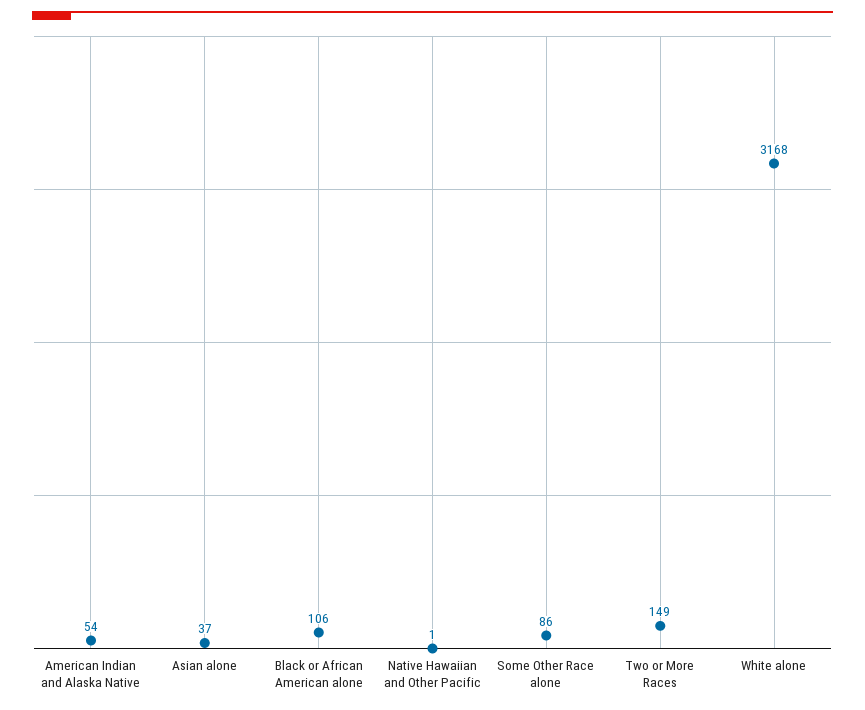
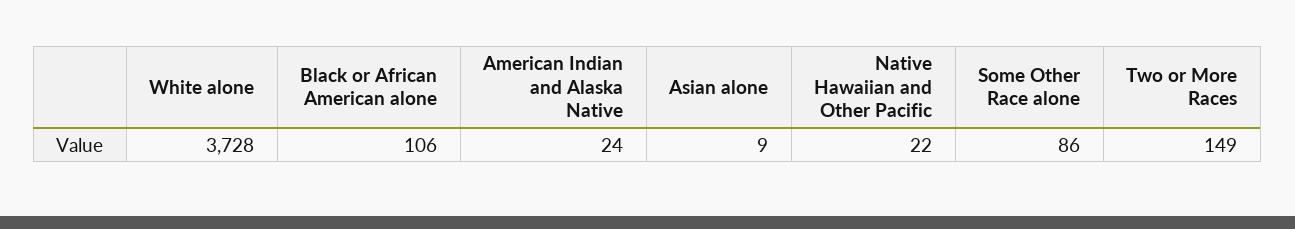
  {
-   "American Indian and Alaska Native": 54,
+   "American Indian and Alaska Native": 24,
-   "Asian alone": 37,
+   "Asian alone": 9,
    "Black or African American alone": 106,
-   "Native Hawaiian and Other Pacific": 1,
+   "Native Hawaiian and Other Pacific": 22,
    "Some Other Race alone": 86,
    "Two or More Races": 149,
-   "White alone": 3168
+   "White alone": 3728
  }

